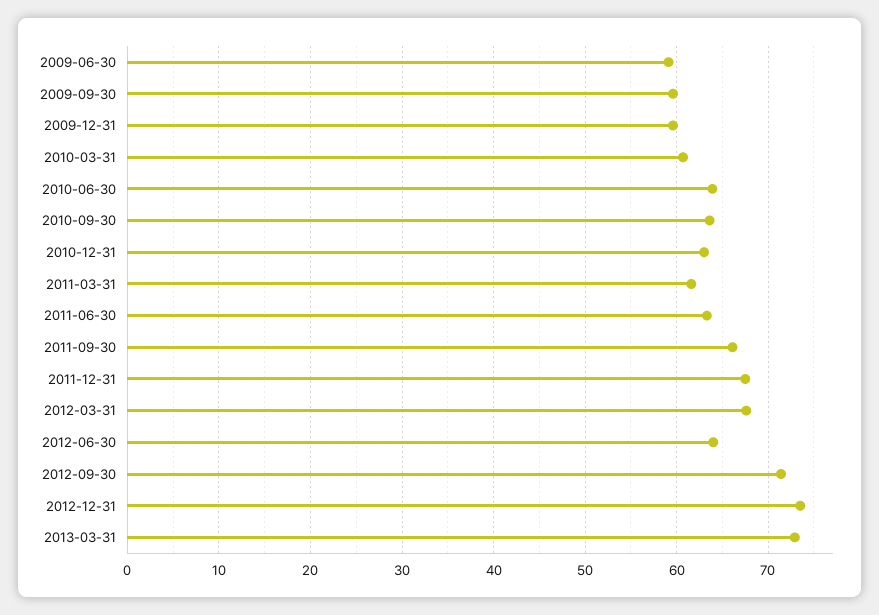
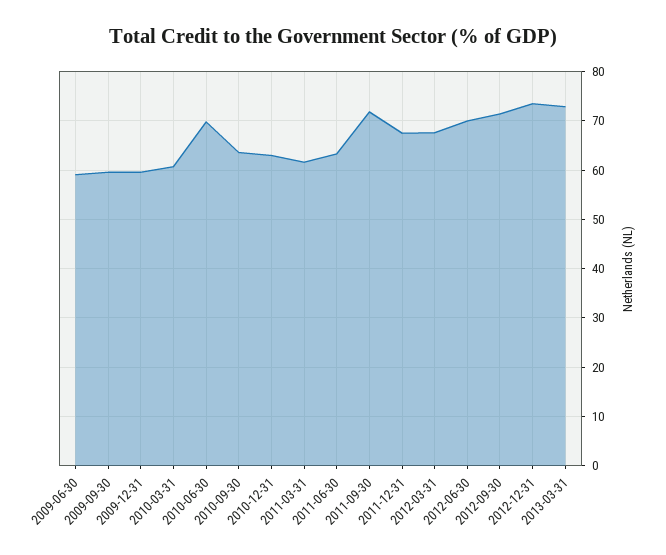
  {
    "2009-06-30": 59,
    "2009-09-30": 60,
    "2009-12-31": 60,
    "2010-03-31": 61,
-   "2010-06-30": 64,
+   "2010-06-30": 70,
    "2010-09-30": 64,
    "2010-12-31": 63,
    "2011-03-31": 62,
    "2011-06-30": 63,
-   "2011-09-30": 66,
+   "2011-09-30": 72,
    "2011-12-31": 68,
    "2012-03-31": 68,
-   "2012-06-30": 64,
+   "2012-06-30": 70,
    "2012-09-30": 71,
    "2012-12-31": 74,
    "2013-03-31": 73
  }

